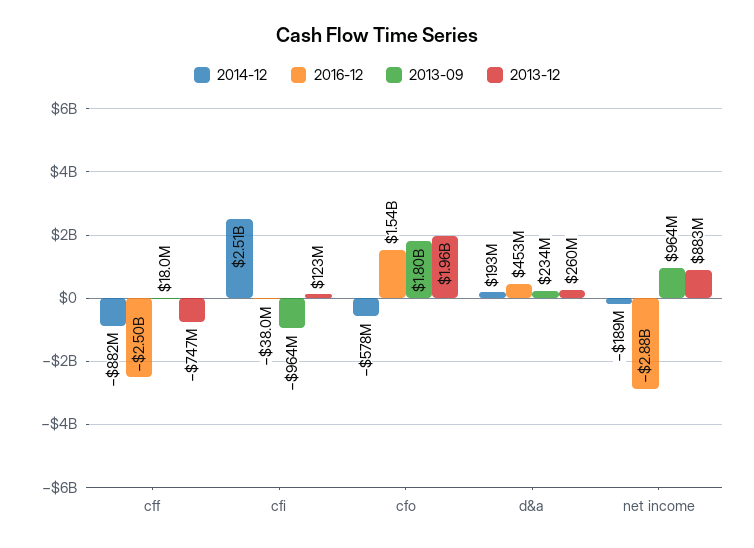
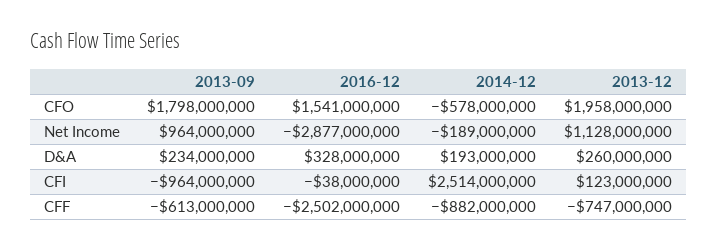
  {
    "2014-12": {
      "cff": -882000000,
      "cfi": 2514000000,
      "cfo": -578000000,
      "d&a": 193000000,
      "net income": -189000000
    },
    "2016-12": {
      "cff": -2502000000,
      "cfi": -38000000,
      "cfo": 1541000000,
-     "d&a": 453000000,
+     "d&a": 328000000,
      "net income": -2877000000
    },
    "2013-09": {
-     "cff": 18000000,
+     "cff": -613000000,
      "cfi": -964000000,
      "cfo": 1798000000,
      "d&a": 234000000,
      "net income": 964000000
    },
    "2013-12": {
      "cff": -747000000,
      "cfi": 123000000,
      "cfo": 1958000000,
      "d&a": 260000000,
-     "net income": 883000000
+     "net income": 1128000000
    }
  }

